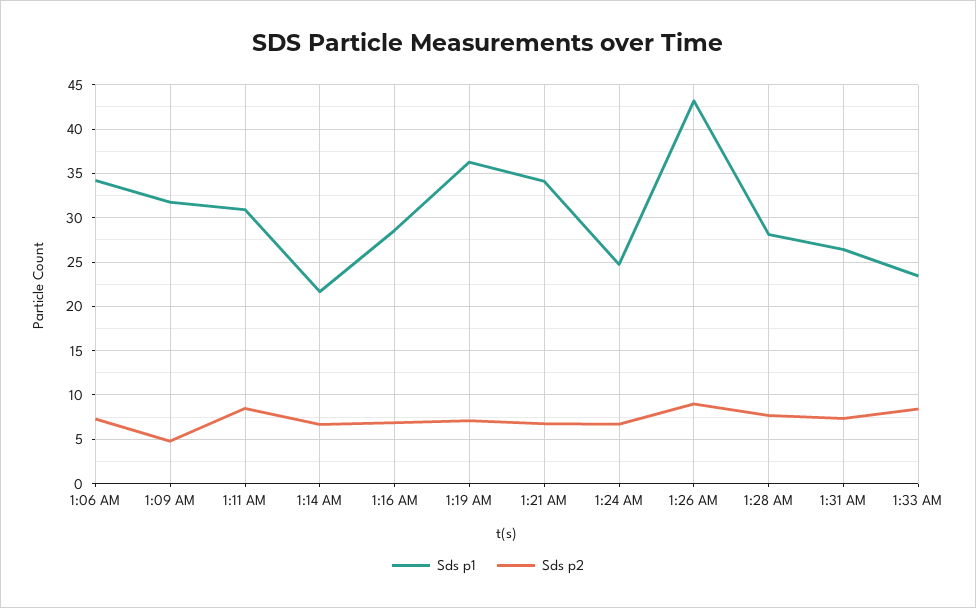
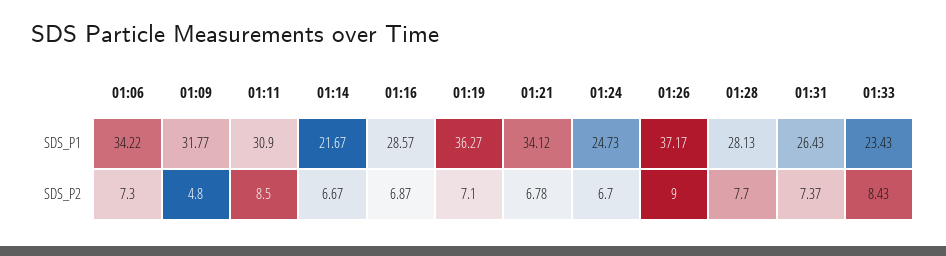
  {
    "Sds p1": {
      "1:06 AM": 34.22,
      "1:09 AM": 31.77,
      "1:11 AM": 30.9,
      "1:14 AM": 21.67,
      "1:16 AM": 28.57,
      "1:19 AM": 36.27,
      "1:21 AM": 34.12,
      "1:24 AM": 24.73,
-     "1:26 AM": 43,
+     "1:26 AM": 37.17,
      "1:28 AM": 28.13,
      "1:31 AM": 26.43,
      "1:33 AM": 23.43
    },
    "Sds p2": {
      "1:06 AM": 7.3,
      "1:09 AM": 4.8,
      "1:11 AM": 8.5,
      "1:14 AM": 6.67,
      "1:16 AM": 6.87,
      "1:19 AM": 7.1,
      "1:21 AM": 6.78,
      "1:24 AM": 6.7,
      "1:26 AM": 9,
      "1:28 AM": 7.7,
      "1:31 AM": 7.37,
      "1:33 AM": 8.43
    }
  }

